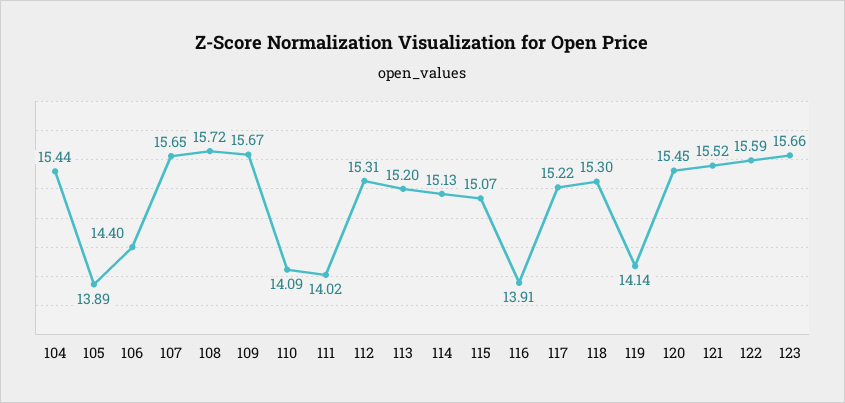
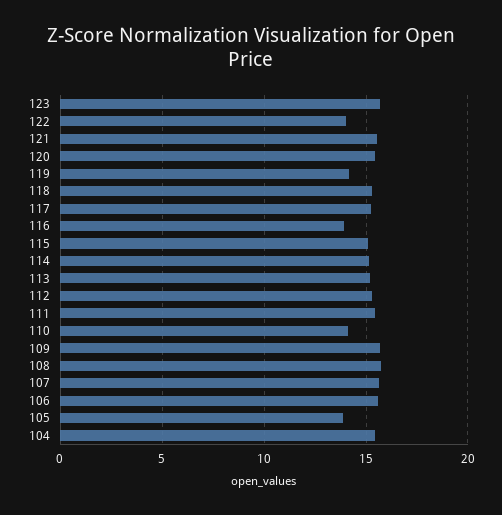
  {
    "104": 15.44,
    "105": 13.89,
-   "106": 14.4,
+   "106": 15.5,
    "107": 15.65,
    "108": 15.72,
    "109": 15.67,
    "110": 14.09,
-   "111": 14.02,
+   "111": 15.5,
    "112": 15.31,
    "113": 15.2,
    "114": 15.13,
    "115": 15.07,
    "116": 13.91,
    "117": 15.22,
    "118": 15.3,
    "119": 14.14,
    "120": 15.45,
    "121": 15.52,
-   "122": 15.59,
+   "122": 14,
    "123": 15.66
  }

